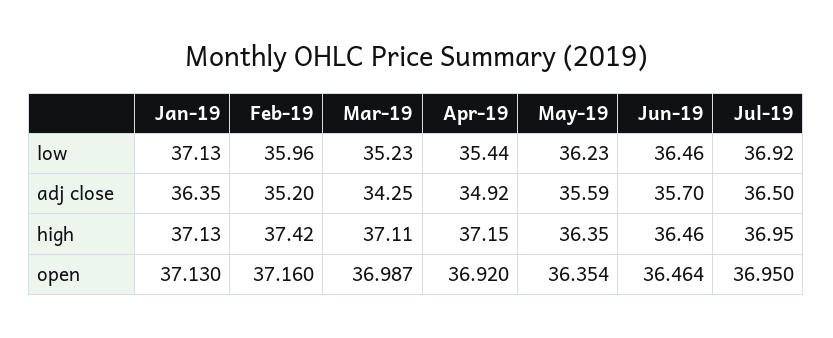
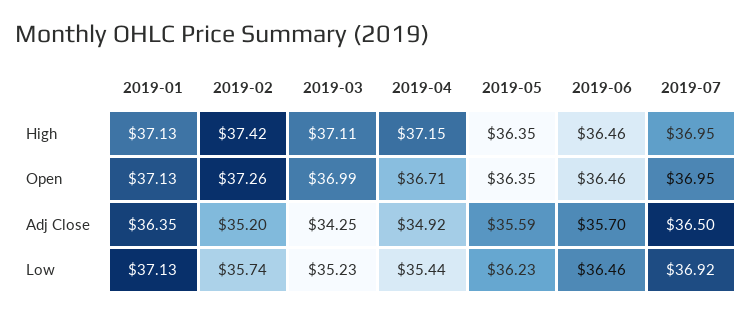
  {
    "Jan-19": {
      "low": 37.13,
      "adj close": 36.35,
      "high": 37.13,
      "open": 37.13
    },
    "Feb-19": {
-     "low": 35.96,
+     "low": 35.74,
      "adj close": 35.2,
      "high": 37.42,
-     "open": 37.16
+     "open": 37.26
    },
    "Mar-19": {
      "low": 35.23,
      "adj close": 34.25,
      "high": 37.11,
      "open": 36.987
    },
    "Apr-19": {
      "low": 35.44,
      "adj close": 34.92,
      "high": 37.15,
-     "open": 36.92
+     "open": 36.71
    },
    "May-19": {
      "low": 36.23,
      "adj close": 35.59,
      "high": 36.35,
      "open": 36.354
    },
    "Jun-19": {
      "low": 36.46,
      "adj close": 35.7,
      "high": 36.46,
      "open": 36.464
    },
    "Jul-19": {
      "low": 36.92,
      "adj close": 36.5,
      "high": 36.95,
      "open": 36.95
    }
  }

